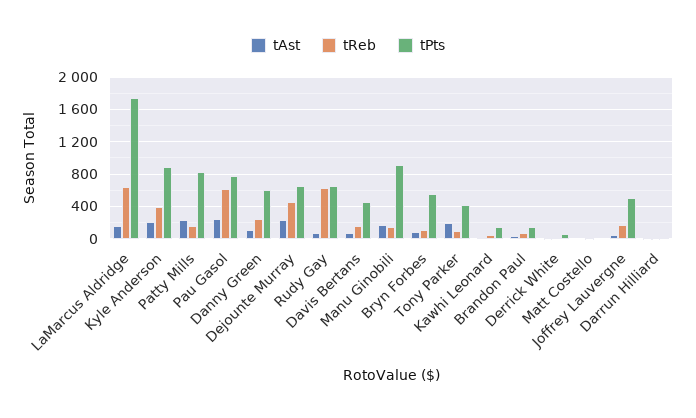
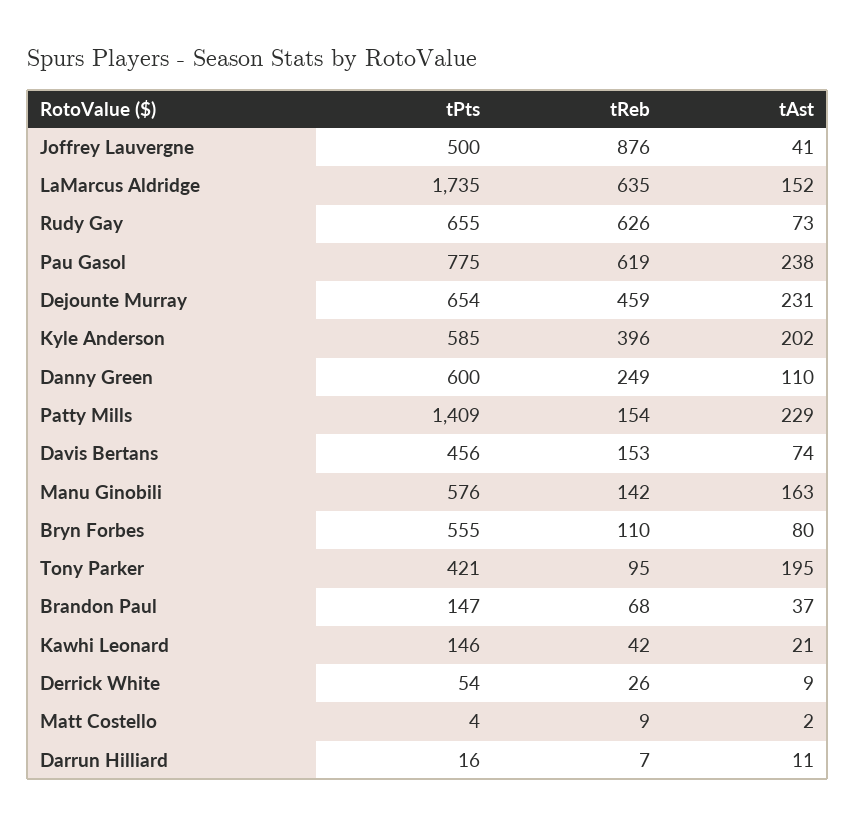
  {
    "tAst": {
      "LaMarcus Aldridge": 152,
      "Kyle Anderson": 202,
      "Patty Mills": 229,
      "Pau Gasol": 238,
      "Danny Green": 110,
      "Dejounte Murray": 231,
      "Rudy Gay": 73,
      "Davis Bertans": 74,
      "Manu Ginobili": 163,
      "Bryn Forbes": 80,
      "Tony Parker": 195,
      "Kawhi Leonard": 21,
      "Brandon Paul": 37,
      "Derrick White": 9,
      "Matt Costello": 2,
      "Joffrey Lauvergne": 41,
      "Darrun Hilliard": 11
    },
    "tReb": {
      "LaMarcus Aldridge": 635,
      "Kyle Anderson": 396,
      "Patty Mills": 154,
      "Pau Gasol": 619,
      "Danny Green": 249,
      "Dejounte Murray": 459,
      "Rudy Gay": 626,
      "Davis Bertans": 153,
      "Manu Ginobili": 142,
      "Bryn Forbes": 110,
      "Tony Parker": 95,
      "Kawhi Leonard": 42,
      "Brandon Paul": 68,
      "Derrick White": 26,
      "Matt Costello": 9,
-     "Joffrey Lauvergne": 200,
+     "Joffrey Lauvergne": 876,
      "Darrun Hilliard": 7
    },
    "tPts": {
      "LaMarcus Aldridge": 1735,
-     "Kyle Anderson": 900,
+     "Kyle Anderson": 585,
-     "Patty Mills": 800,
+     "Patty Mills": 1409,
      "Pau Gasol": 775,
      "Danny Green": 600,
      "Dejounte Murray": 654,
      "Rudy Gay": 655,
      "Davis Bertans": 456,
-     "Manu Ginobili": 900,
+     "Manu Ginobili": 576,
      "Bryn Forbes": 555,
      "Tony Parker": 421,
      "Kawhi Leonard": 146,
      "Brandon Paul": 147,
      "Derrick White": 54,
      "Matt Costello": 4,
      "Joffrey Lauvergne": 500,
      "Darrun Hilliard": 16
    }
  }

